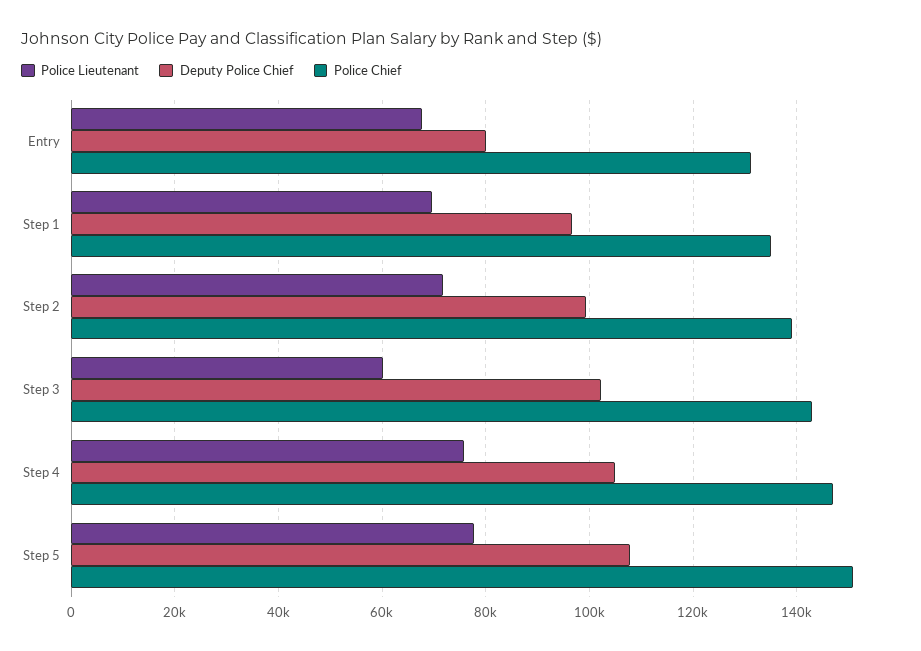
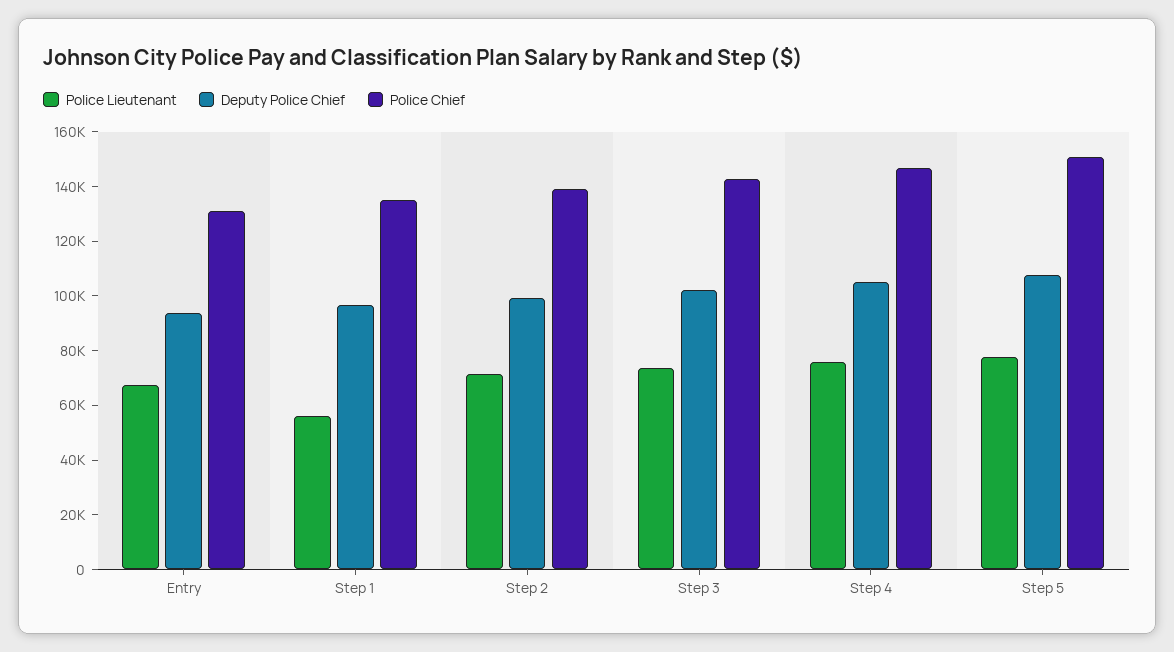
  {
    "Police Lieutenant": {
      "Entry": 68000,
-     "Step 1": 70000,
+     "Step 1": 55000,
      "Step 2": 72000,
-     "Step 3": 60000,
+     "Step 3": 75000,
      "Step 4": 76000,
      "Step 5": 78000
    },
    "Deputy Police Chief": {
-     "Entry": 80000,
+     "Entry": 95000,
      "Step 1": 96000,
      "Step 2": 100000,
      "Step 3": 102000,
      "Step 4": 104000,
      "Step 5": 108000
    },
    "Police Chief": {
      "Entry": 132000,
      "Step 1": 136000,
      "Step 2": 140000,
      "Step 3": 142000,
      "Step 4": 146000,
      "Step 5": 150000
    }
  }

